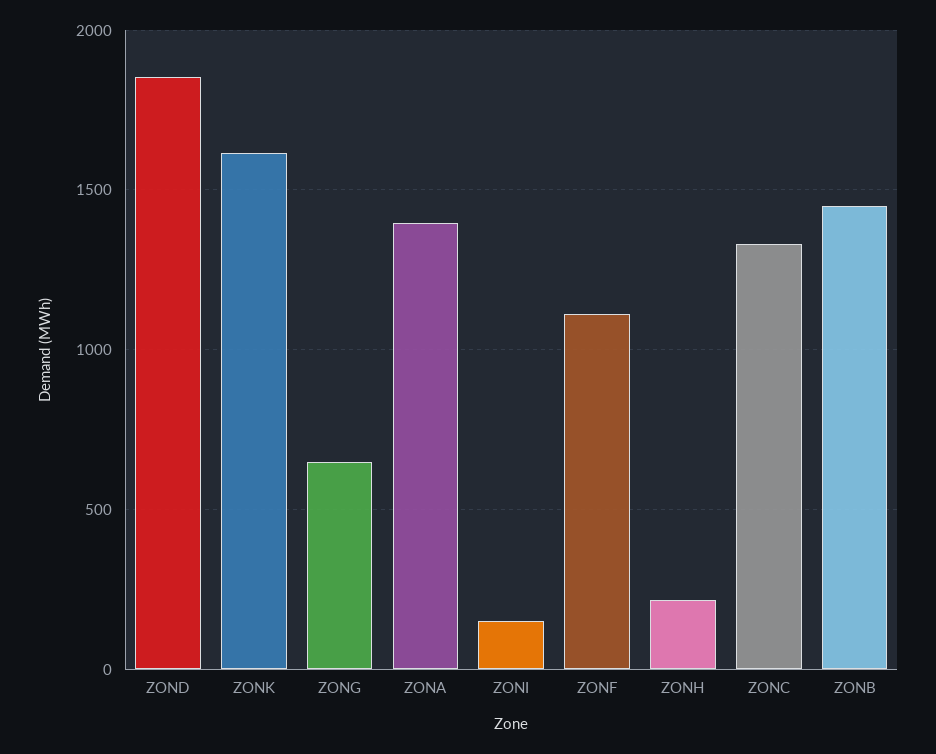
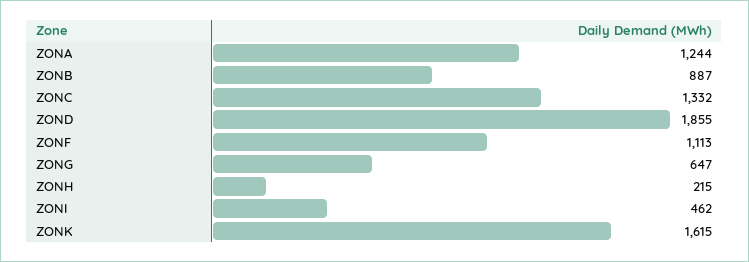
  {
    "ZOND": 1855,
    "ZONK": 1615,
    "ZONG": 647,
-   "ZONA": 1400,
+   "ZONA": 1244,
-   "ZONI": 150,
+   "ZONI": 462,
    "ZONF": 1113,
    "ZONH": 215,
    "ZONC": 1332,
-   "ZONB": 1450
+   "ZONB": 887
  }

